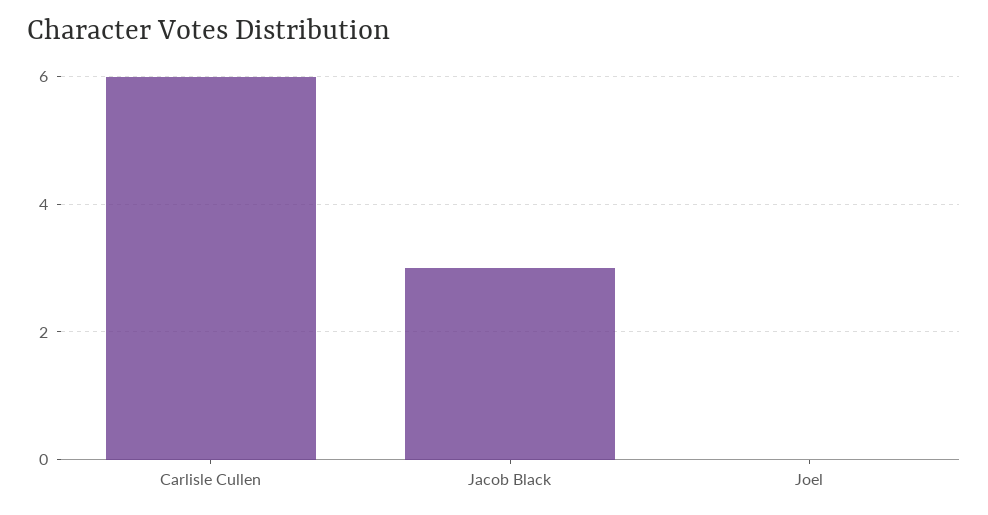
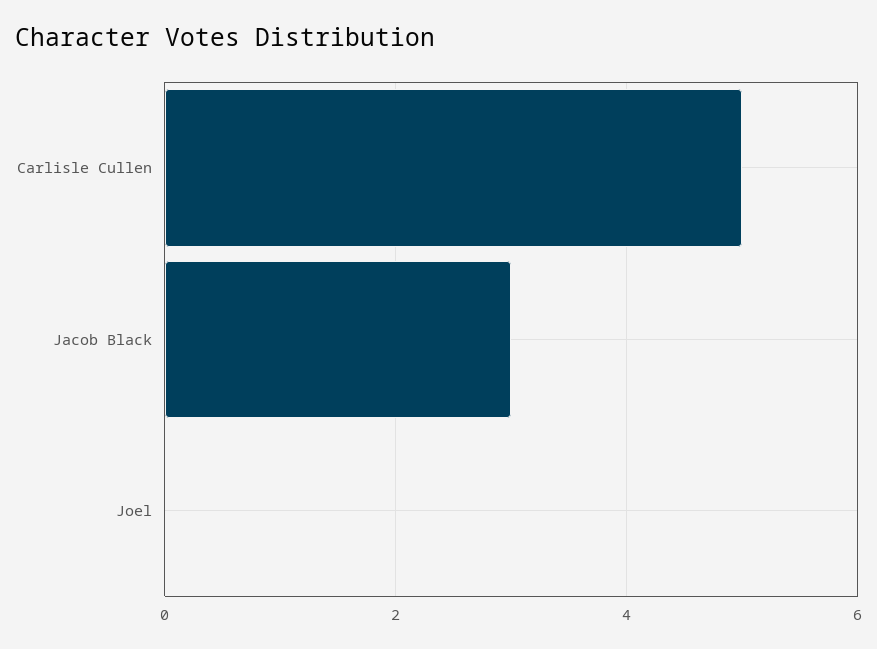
  {
-   "Carlisle Cullen": 6,
+   "Carlisle Cullen": 5,
    "Jacob Black": 3,
    "Joel": 0
  }

